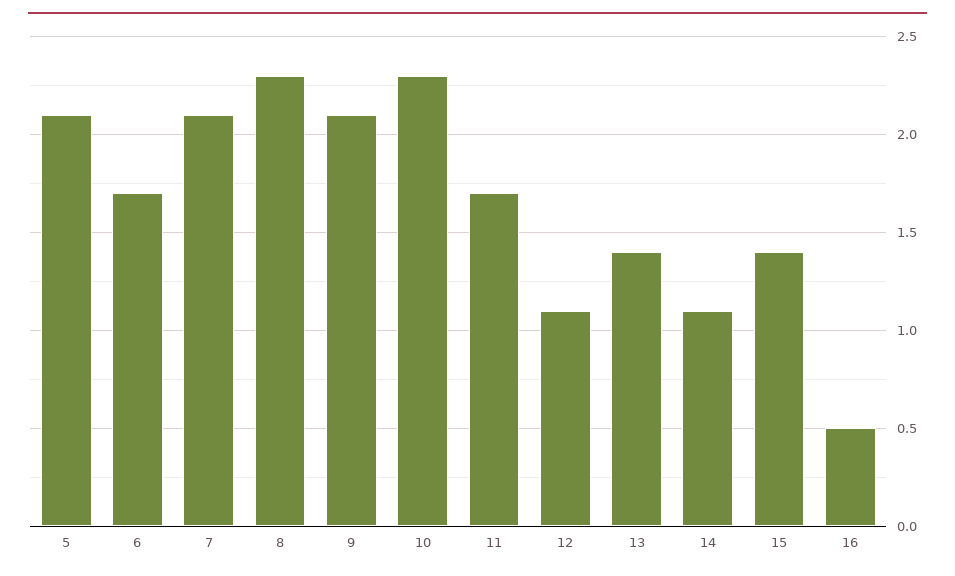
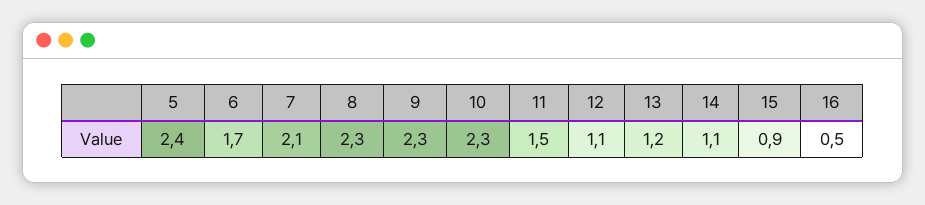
  {
-   "5": 2.1,
+   "5": 2.4,
    "6": 1.7,
    "7": 2.1,
    "8": 2.3,
-   "9": 2.1,
+   "9": 2.3,
    "10": 2.3,
-   "11": 1.7,
+   "11": 1.5,
    "12": 1.1,
-   "13": 1.4,
+   "13": 1.2,
    "14": 1.1,
-   "15": 1.4,
+   "15": 0.9,
    "16": 0.5
  }

